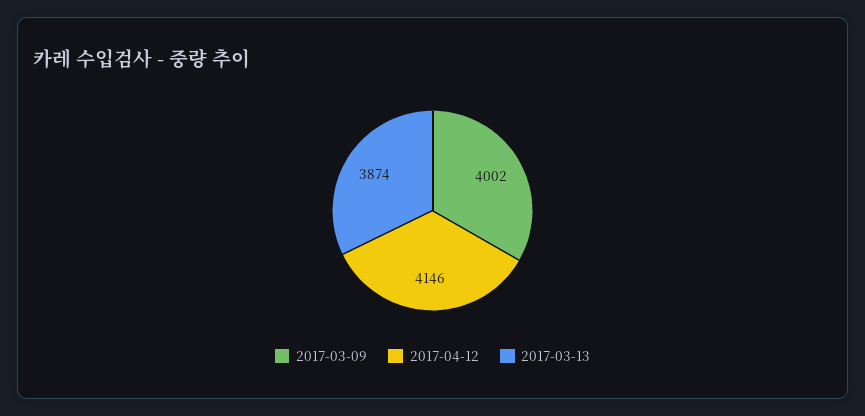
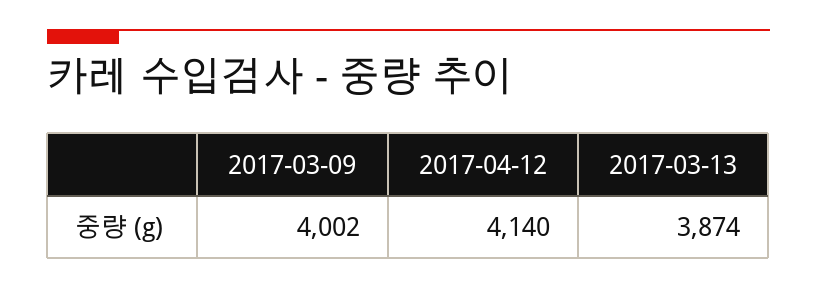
  {
    "2017-03-09": 4002,
-   "2017-04-12": 4146,
+   "2017-04-12": 4140,
    "2017-03-13": 3874
  }

